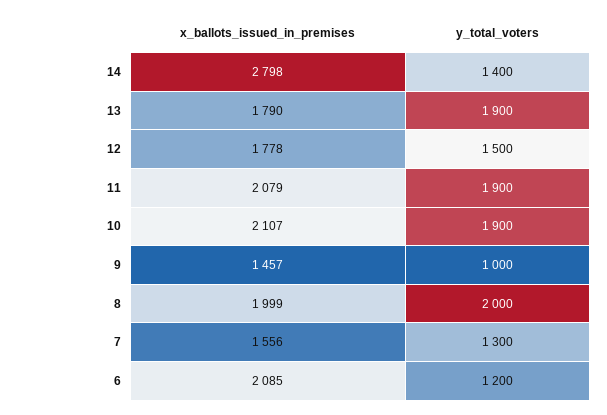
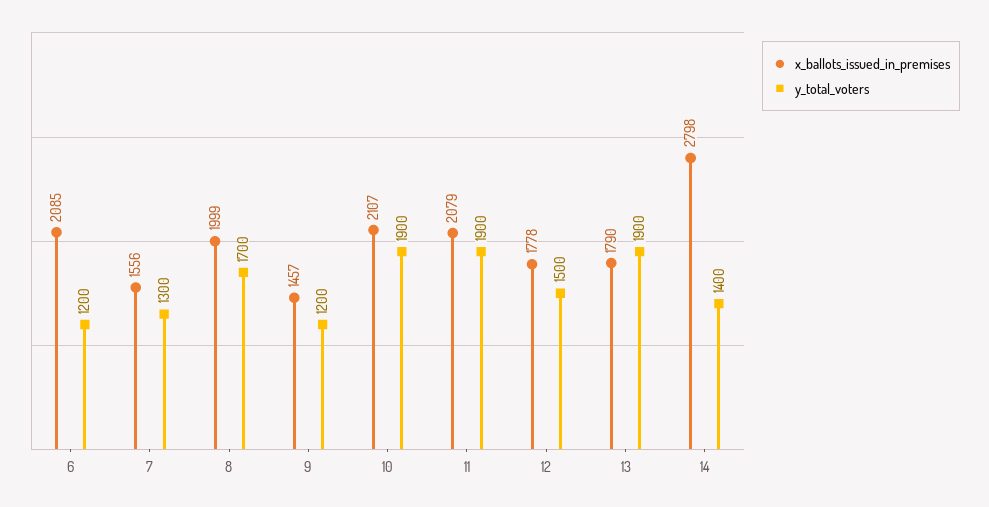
  {
    "x_ballots_issued_in_premises": {
      "14": 2798,
      "13": 1790,
      "12": 1778,
      "11": 2079,
      "10": 2107,
      "9": 1457,
      "8": 1999,
      "7": 1556,
      "6": 2085
    },
    "y_total_voters": {
      "14": 1400,
      "13": 1900,
      "12": 1500,
      "11": 1900,
      "10": 1900,
-     "9": 1000,
+     "9": 1200,
-     "8": 2000,
+     "8": 1700,
      "7": 1300,
      "6": 1200
    }
  }

